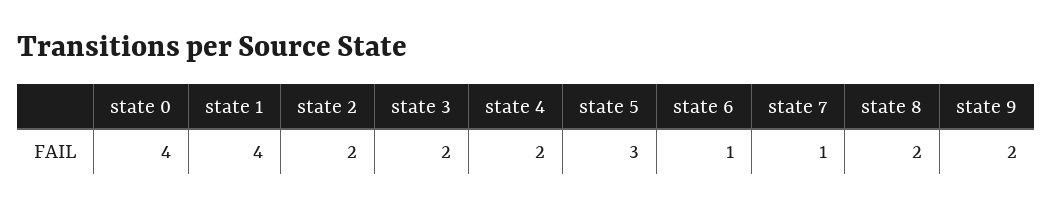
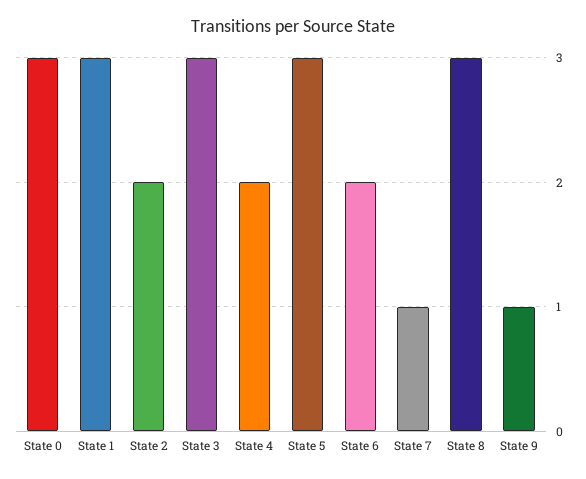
  {
-   "state 0": 4,
+   "state 0": 3,
-   "state 1": 4,
+   "state 1": 3,
    "state 2": 2,
-   "state 3": 2,
+   "state 3": 3,
    "state 4": 2,
    "state 5": 3,
-   "state 6": 1,
+   "state 6": 2,
    "state 7": 1,
-   "state 8": 2,
+   "state 8": 3,
-   "state 9": 2
+   "state 9": 1
  }

